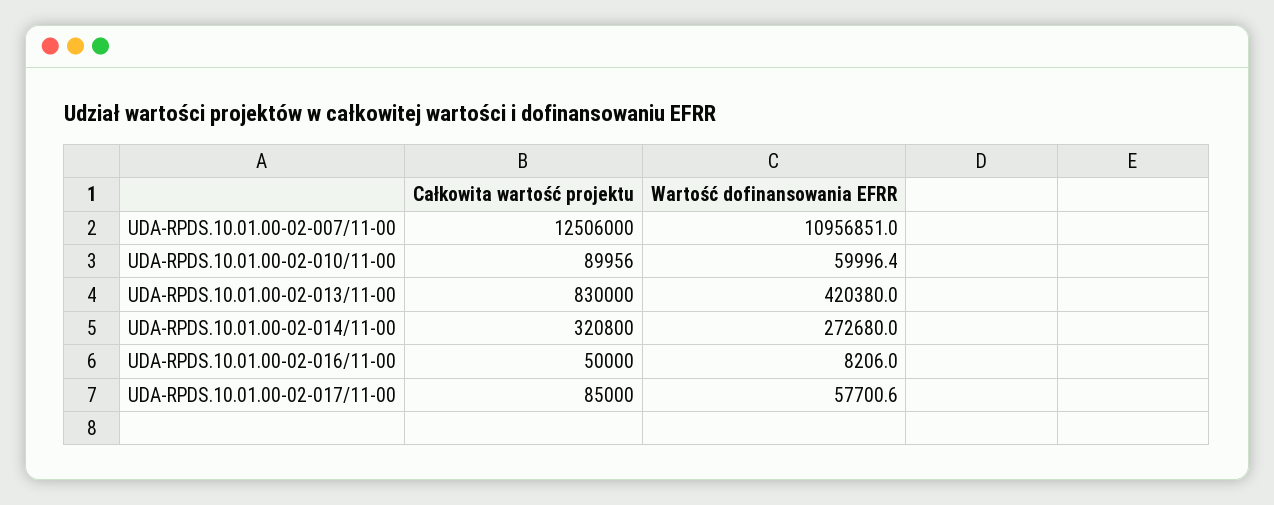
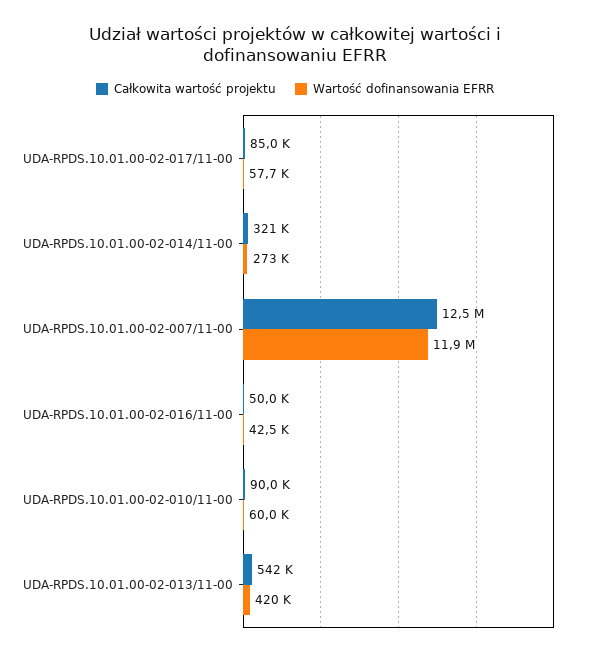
  {
    "Całkowita wartość projektu": {
      "UDA-RPDS.10.01.00-02-007/11-00": 12506000,
      "UDA-RPDS.10.01.00-02-010/11-00": 89956,
-     "UDA-RPDS.10.01.00-02-013/11-00": 830000,
+     "UDA-RPDS.10.01.00-02-013/11-00": 542000,
      "UDA-RPDS.10.01.00-02-014/11-00": 320800,
      "UDA-RPDS.10.01.00-02-016/11-00": 50000,
      "UDA-RPDS.10.01.00-02-017/11-00": 85000
    },
    "Wartość dofinansowania EFRR": {
-     "UDA-RPDS.10.01.00-02-007/11-00": 10956851,
+     "UDA-RPDS.10.01.00-02-007/11-00": 11900000,
      "UDA-RPDS.10.01.00-02-010/11-00": 59996.4,
      "UDA-RPDS.10.01.00-02-013/11-00": 420380,
      "UDA-RPDS.10.01.00-02-014/11-00": 272680,
-     "UDA-RPDS.10.01.00-02-016/11-00": 8206,
+     "UDA-RPDS.10.01.00-02-016/11-00": 42500,
      "UDA-RPDS.10.01.00-02-017/11-00": 57700.6
    }
  }

